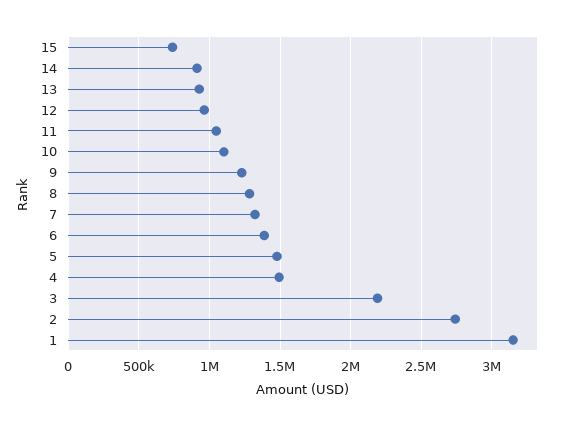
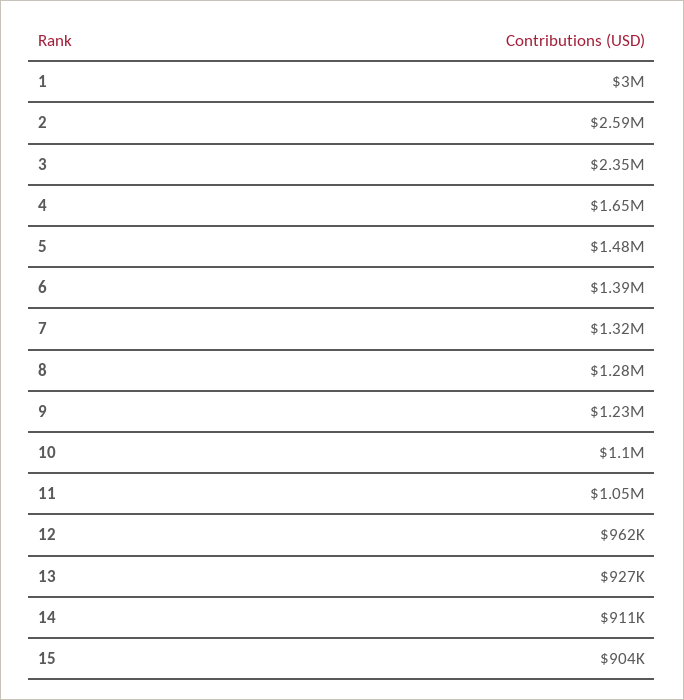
  {
-   "15": 750000,
+   "15": 904000,
    "14": 911000,
    "13": 927000,
    "12": 962000,
    "11": 1050000,
    "10": 1100000,
    "9": 1230000,
    "8": 1280000,
    "7": 1320000,
    "6": 1390000,
    "5": 1480000,
-   "4": 1500000,
+   "4": 1650000,
-   "3": 2200000,
+   "3": 2350000,
-   "2": 2750000,
+   "2": 2590000,
-   "1": 3150000
+   "1": 3000000
  }

